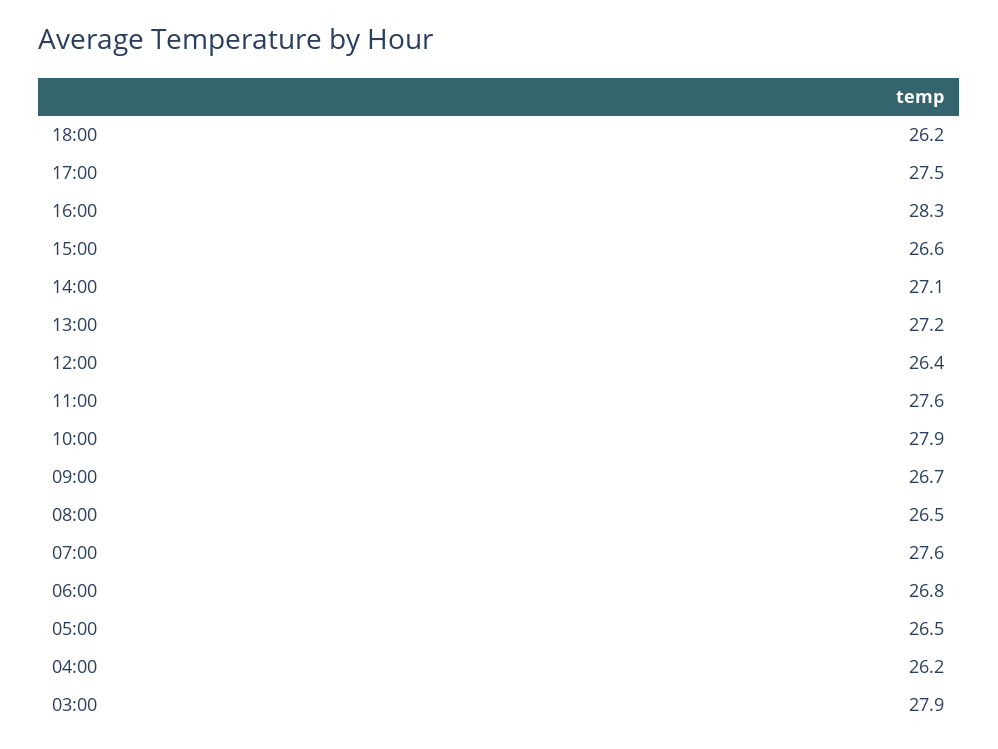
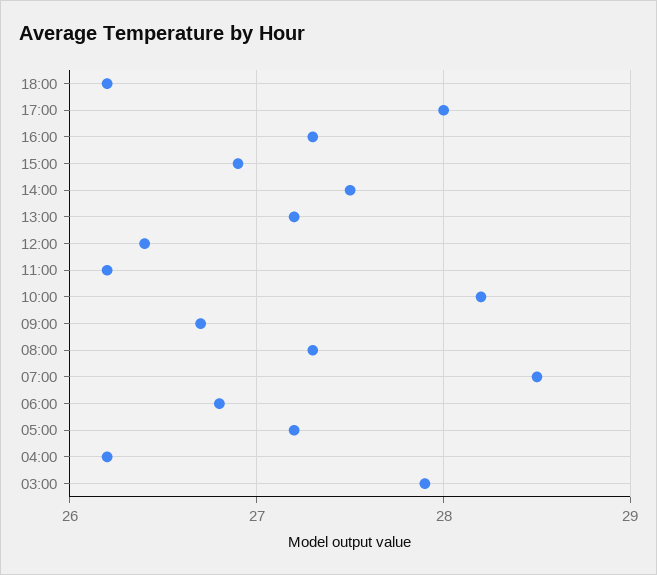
  {
    "18:00": 26.2,
-   "17:00": 27.5,
+   "17:00": 28,
-   "16:00": 28.3,
+   "16:00": 27.3,
-   "15:00": 26.6,
+   "15:00": 26.9,
-   "14:00": 27.1,
+   "14:00": 27.5,
    "13:00": 27.2,
    "12:00": 26.4,
-   "11:00": 27.6,
+   "11:00": 26.2,
-   "10:00": 27.9,
+   "10:00": 28.2,
    "09:00": 26.7,
-   "08:00": 26.5,
+   "08:00": 27.3,
-   "07:00": 27.6,
+   "07:00": 28.5,
    "06:00": 26.8,
-   "05:00": 26.5,
+   "05:00": 27.2,
    "04:00": 26.2,
    "03:00": 27.9
  }

